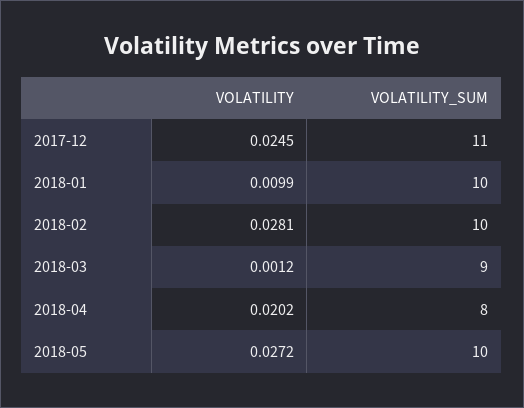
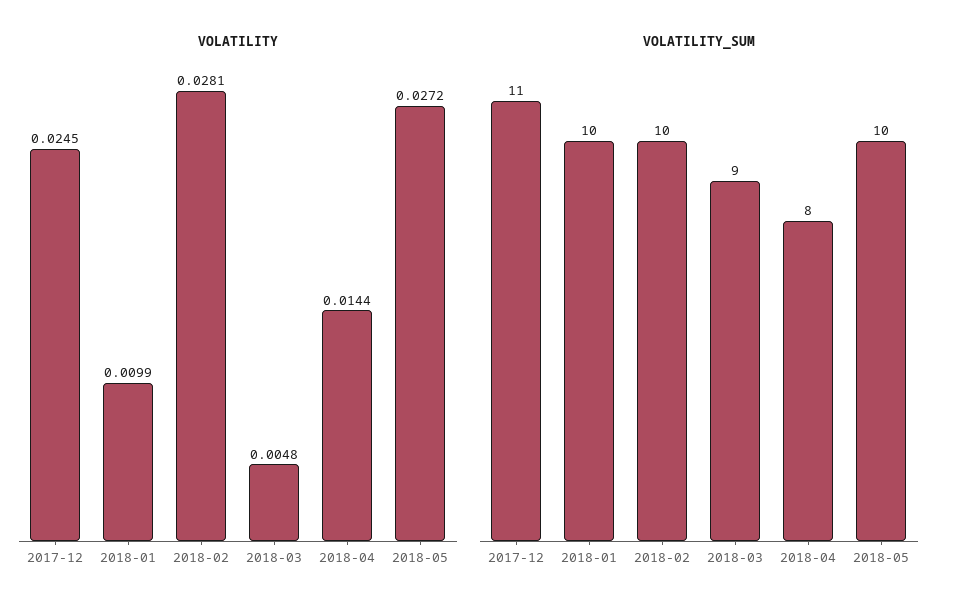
  {
    "VOLATILITY": {
      "2017-12": 0.0245,
      "2018-01": 0.0099,
      "2018-02": 0.0281,
-     "2018-03": 0.0012,
+     "2018-03": 0.0048,
-     "2018-04": 0.0202,
+     "2018-04": 0.0144,
      "2018-05": 0.0272
    },
    "VOLATILITY_SUM": {
      "2017-12": 11,
      "2018-01": 10,
      "2018-02": 10,
      "2018-03": 9,
      "2018-04": 8,
      "2018-05": 10
    }
  }

